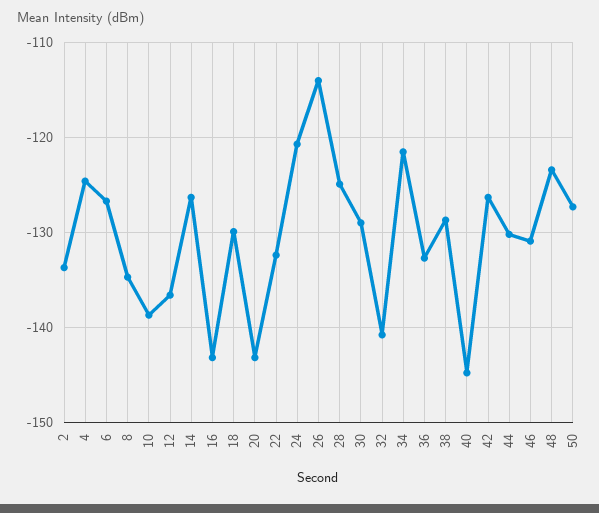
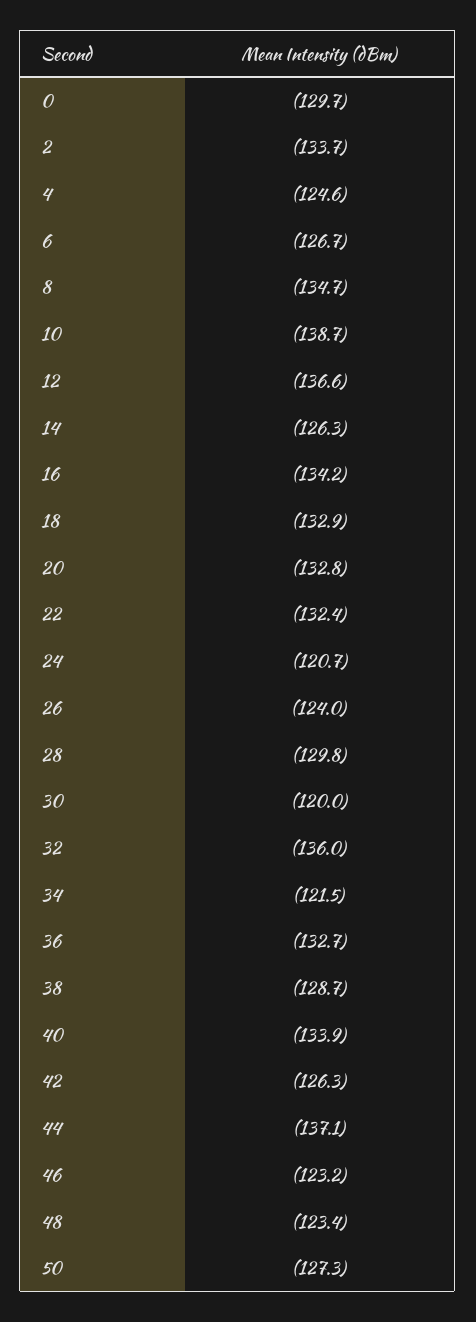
  {
    "2": -133.7,
    "4": -124.6,
    "6": -126.7,
    "8": -134.7,
    "10": -138.7,
    "12": -136.6,
    "14": -126.3,
-   "16": -143,
+   "16": -134.2,
-   "18": -130,
+   "18": -132.9,
-   "20": -143,
+   "20": -132.8,
    "22": -132.4,
    "24": -120.7,
-   "26": -114,
+   "26": -124,
-   "28": -125,
+   "28": -129.8,
-   "30": -129,
+   "30": -120,
-   "32": -141,
+   "32": -136,
    "34": -121.5,
    "36": -132.7,
    "38": -128.7,
-   "40": -145,
+   "40": -133.9,
    "42": -126.3,
-   "44": -130,
+   "44": -137.1,
-   "46": -131,
+   "46": -123.2,
    "48": -123.4,
-   "50": -127.3
+   "50": -127.3,
+   "0": -129.7
  }

